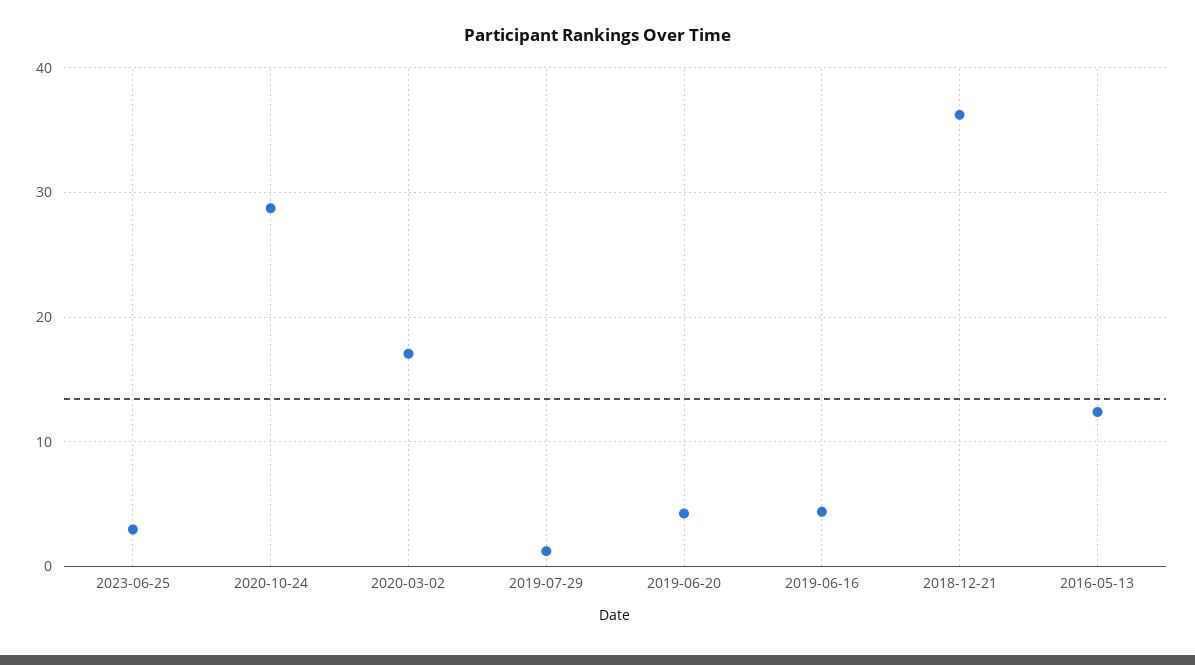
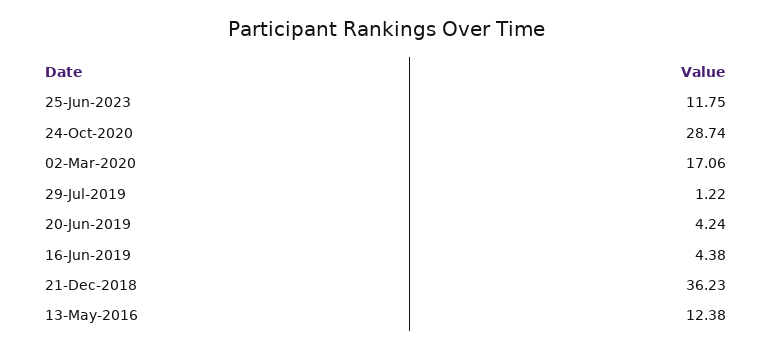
  {
-   "2023-06-25": 3,
+   "2023-06-25": 11.75,
    "2020-10-24": 28.74,
    "2020-03-02": 17.06,
    "2019-07-29": 1.22,
    "2019-06-20": 4.24,
    "2019-06-16": 4.38,
    "2018-12-21": 36.23,
    "2016-05-13": 12.38
  }

